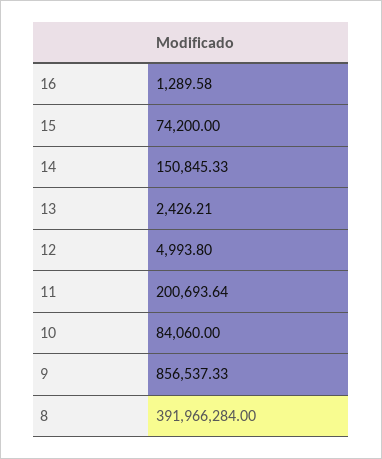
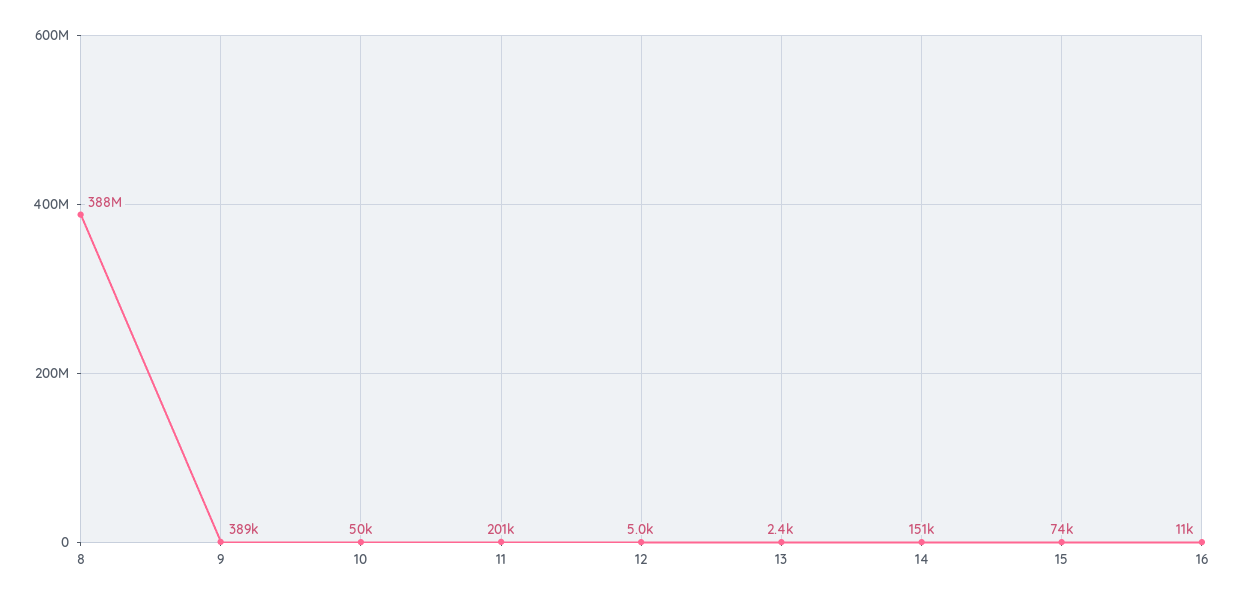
  {
-   "16": 1289.58,
+   "16": 11000,
    "15": 74200,
    "14": 150845.33,
    "13": 2426.21,
    "12": 4993.8,
    "11": 200693.64,
-   "10": 84060,
+   "10": 50000,
-   "9": 856537.33,
+   "9": 389000,
-   "8": 391966284
+   "8": 388000000
  }

